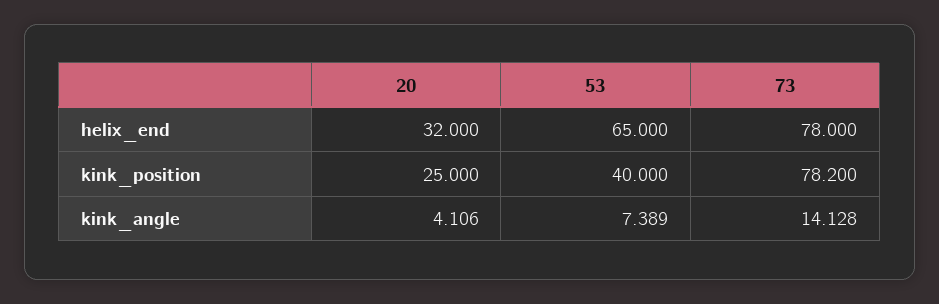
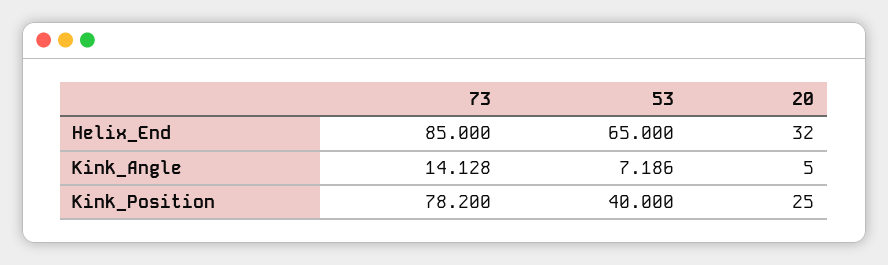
  {
    "20": {
      "helix_end": 32,
      "kink_position": 25,
-     "kink_angle": 4.106
+     "kink_angle": 5
    },
    "53": {
      "helix_end": 65,
      "kink_position": 40,
-     "kink_angle": 7.389
+     "kink_angle": 7.186
    },
    "73": {
-     "helix_end": 78,
+     "helix_end": 85,
      "kink_position": 78.2,
      "kink_angle": 14.128
    }
  }

